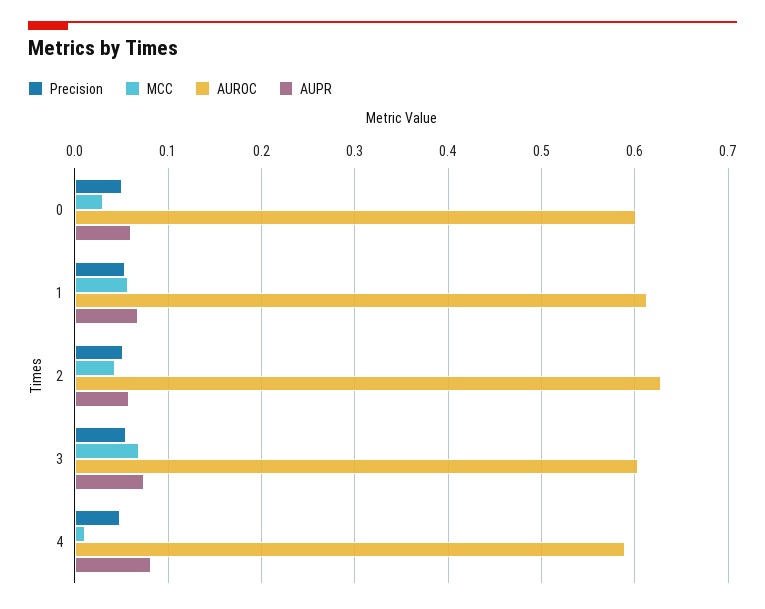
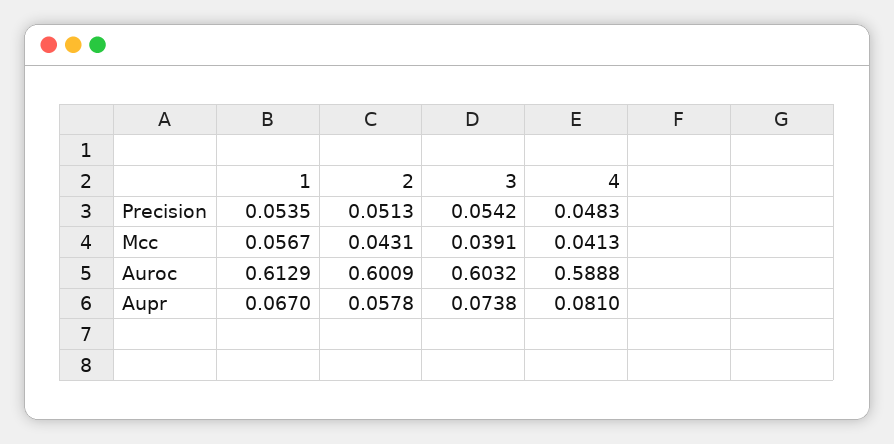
  {
    "Precision": {
-     "0": 0.05,
      "1": 0.0535,
      "2": 0.0513,
      "3": 0.0542,
      "4": 0.0483
    },
    "MCC": {
-     "0": 0.03,
      "1": 0.0567,
      "2": 0.0431,
-     "3": 0.07,
+     "3": 0.0391,
-     "4": 0.01
+     "4": 0.0413
    },
    "AUROC": {
-     "0": 0.6,
      "1": 0.6129,
-     "2": 0.63,
+     "2": 0.6009,
      "3": 0.6032,
      "4": 0.5888
    },
    "AUPR": {
-     "0": 0.06,
      "1": 0.067,
      "2": 0.0578,
      "3": 0.0738,
      "4": 0.081
    }
  }

